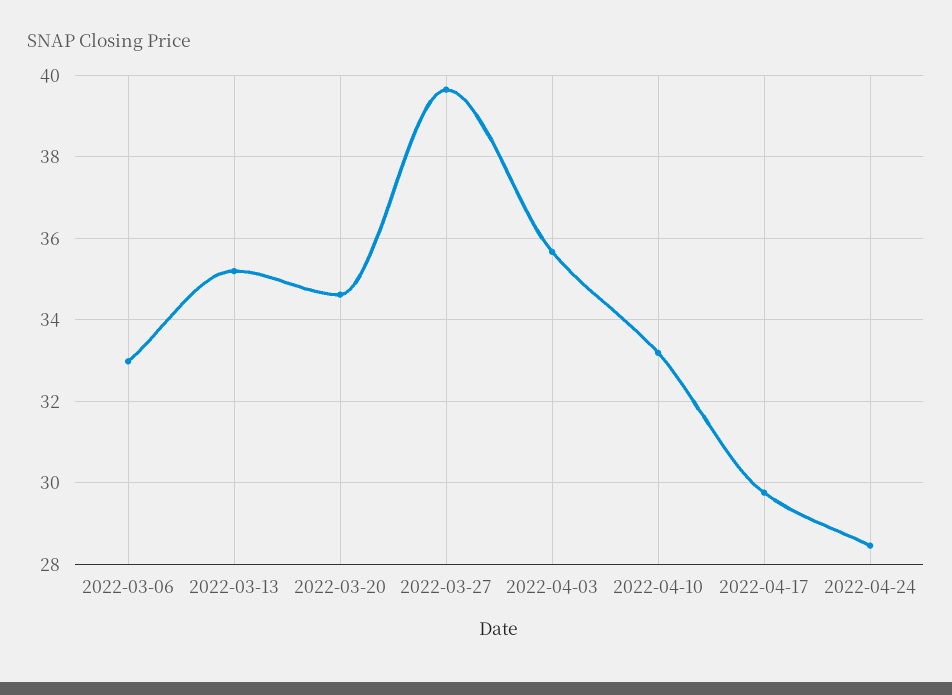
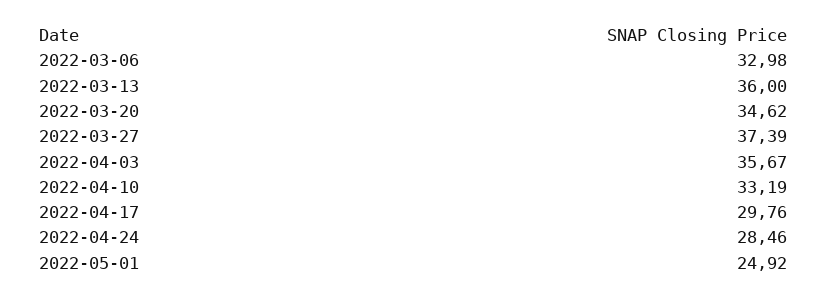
  {
    "2022-03-06": 32.98,
-   "2022-03-13": 35.2,
+   "2022-03-13": 36,
    "2022-03-20": 34.62,
-   "2022-03-27": 39.6,
+   "2022-03-27": 37.39,
    "2022-04-03": 35.67,
    "2022-04-10": 33.19,
    "2022-04-17": 29.76,
-   "2022-04-24": 28.46
+   "2022-04-24": 28.46,
+   "2022-05-01": 24.92
  }

